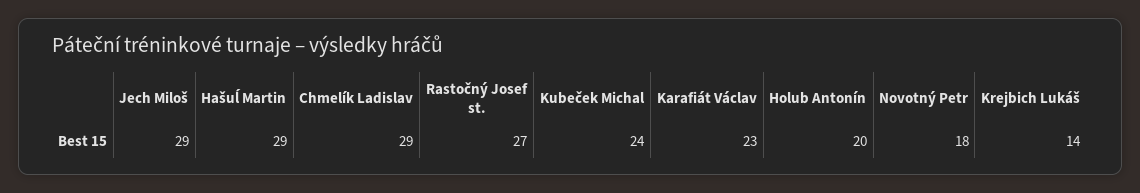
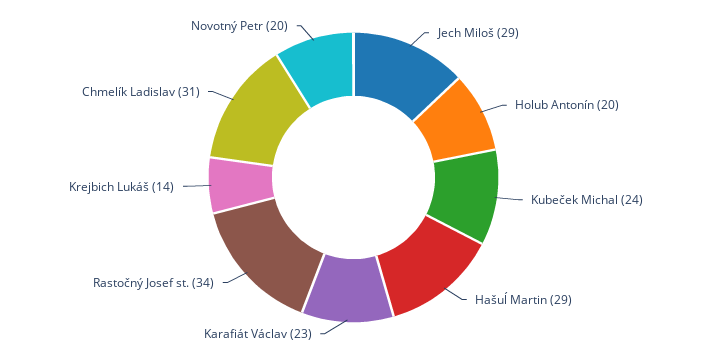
  {
    "Jech Miloš": 29,
    "Hašuĺ Martin": 29,
-   "Chmelík Ladislav": 29,
+   "Chmelík Ladislav": 31,
-   "Rastočný Josef st.": 27,
+   "Rastočný Josef st.": 34,
    "Kubeček Michal": 24,
    "Karafiát Václav": 23,
    "Holub Antonín": 20,
-   "Novotný Petr": 18,
+   "Novotný Petr": 20,
    "Krejbich Lukáš": 14
  }

